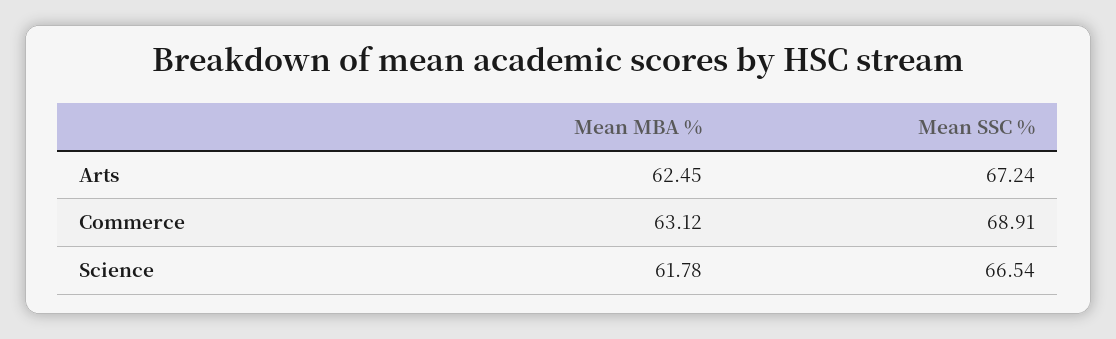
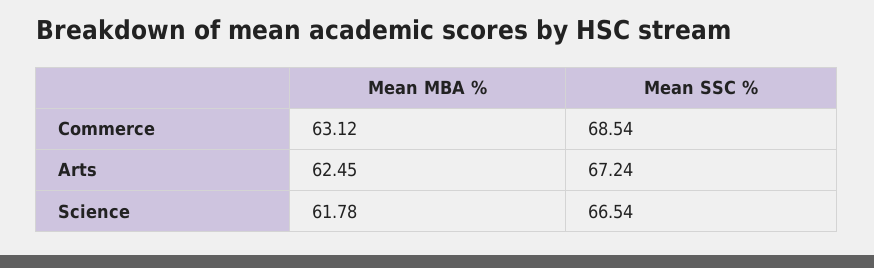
  {
    "Mean MBA %": {
      "Arts": 62.45,
      "Commerce": 63.12,
      "Science": 61.78
    },
    "Mean SSC %": {
      "Arts": 67.24,
-     "Commerce": 68.91,
+     "Commerce": 68.54,
      "Science": 66.54
    }
  }

